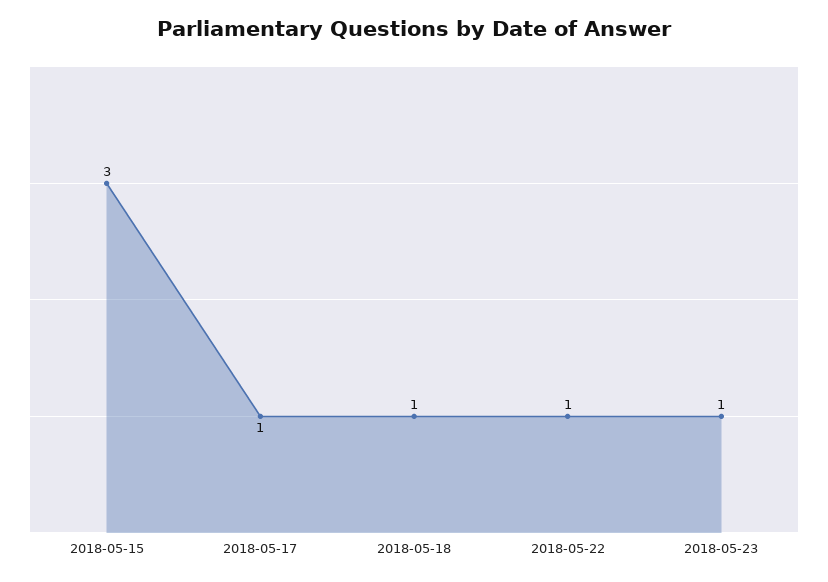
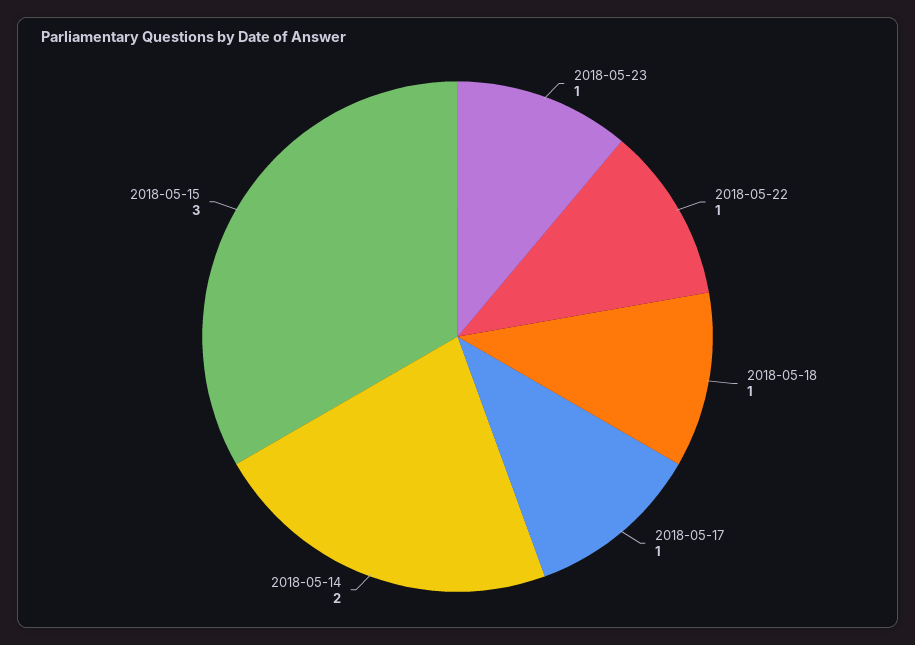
  {
    "2018-05-15": 3,
    "2018-05-17": 1,
    "2018-05-18": 1,
    "2018-05-22": 1,
-   "2018-05-23": 1
+   "2018-05-23": 1,
+   "2018-05-14": 2
  }

